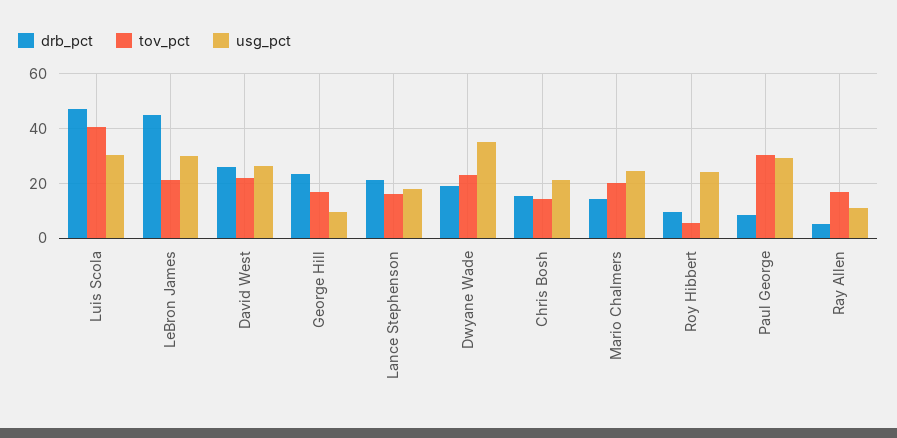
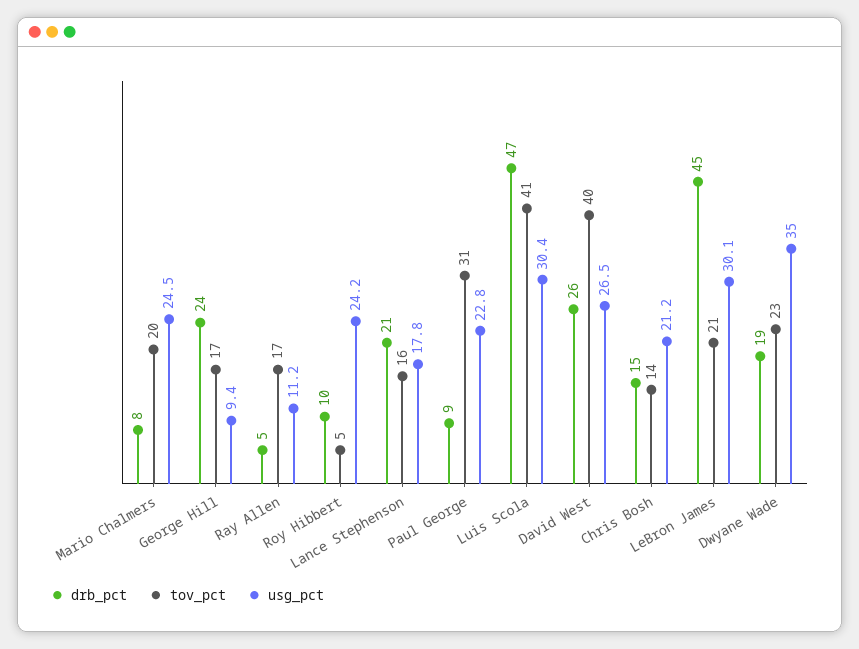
  {
    "drb_pct": {
      "Luis Scola": 47,
      "LeBron James": 45,
      "David West": 26,
      "George Hill": 24,
      "Lance Stephenson": 21,
      "Dwyane Wade": 19,
      "Chris Bosh": 15,
-     "Mario Chalmers": 15,
+     "Mario Chalmers": 8,
      "Roy Hibbert": 10,
      "Paul George": 9,
      "Ray Allen": 5
    },
    "tov_pct": {
      "Luis Scola": 41,
      "LeBron James": 21,
-     "David West": 22.5,
+     "David West": 40,
      "George Hill": 17,
      "Lance Stephenson": 16,
      "Dwyane Wade": 23,
      "Chris Bosh": 14,
      "Mario Chalmers": 20,
      "Roy Hibbert": 5,
      "Paul George": 31,
      "Ray Allen": 17
    },
    "usg_pct": {
      "Luis Scola": 30.4,
      "LeBron James": 30.1,
      "David West": 26.5,
      "George Hill": 9.4,
      "Lance Stephenson": 17.8,
      "Dwyane Wade": 35,
      "Chris Bosh": 21.2,
      "Mario Chalmers": 24.5,
      "Roy Hibbert": 24.2,
-     "Paul George": 30,
+     "Paul George": 22.8,
      "Ray Allen": 11.2
    }
  }

